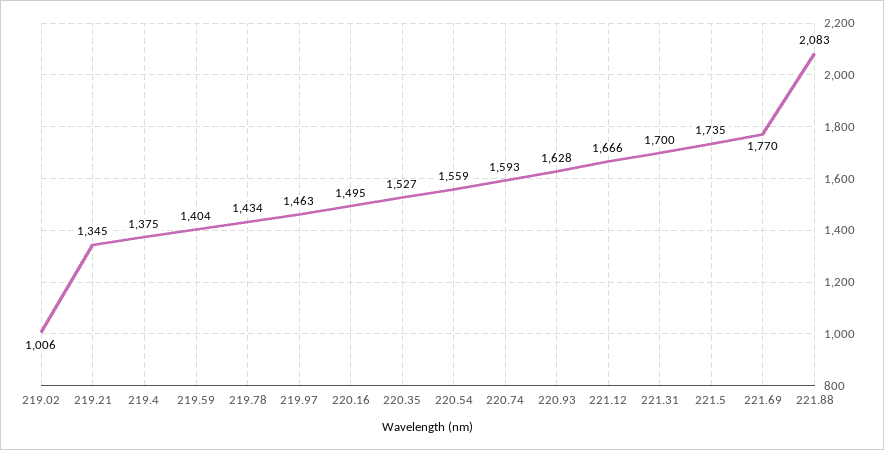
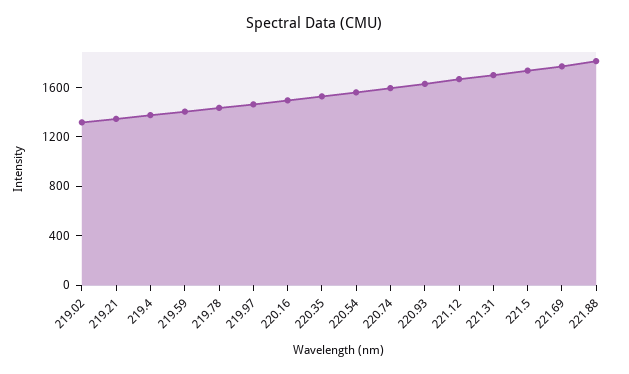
  {
-   "219.02": 1006,
+   "219.02": 1300,
    "219.21": 1345,
    "219.4": 1375,
    "219.59": 1404,
    "219.78": 1434,
    "219.97": 1463,
    "220.16": 1495,
    "220.35": 1527,
    "220.54": 1559,
    "220.74": 1593,
    "220.93": 1628,
    "221.12": 1666,
    "221.31": 1700,
    "221.5": 1735,
    "221.69": 1770,
-   "221.88": 2083
+   "221.88": 1800
  }

